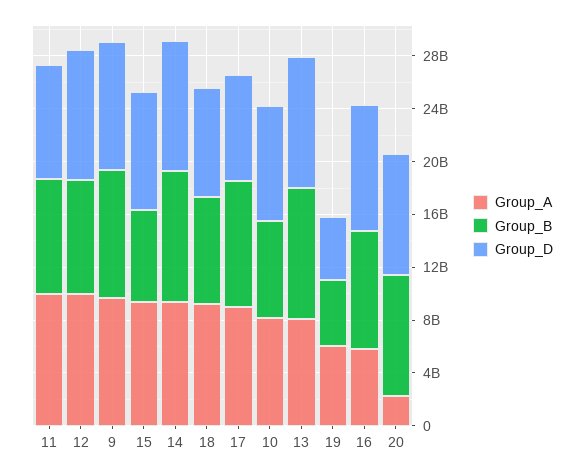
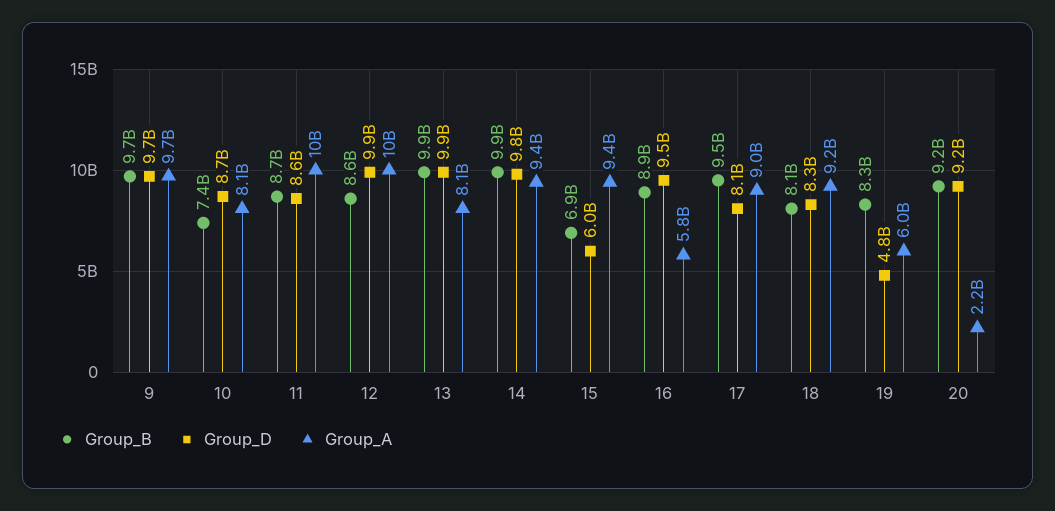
  {
    "Group_A": {
      "11": 10000000000,
      "12": 10000000000,
      "9": 9700000000,
      "15": 9400000000,
      "14": 9400000000,
      "18": 9200000000,
      "17": 9000000000,
      "10": 8100000000,
      "13": 8100000000,
      "19": 6000000000,
      "16": 5800000000,
      "20": 2200000000
    },
    "Group_B": {
      "11": 8700000000,
      "12": 8600000000,
      "9": 9700000000,
      "15": 6900000000,
      "14": 9900000000,
      "18": 8100000000,
      "17": 9500000000,
      "10": 7400000000,
      "13": 9900000000,
-     "19": 5000000000,
+     "19": 8300000000,
      "16": 8900000000,
      "20": 9200000000
    },
    "Group_D": {
      "11": 8600000000,
      "12": 9900000000,
      "9": 9700000000,
-     "15": 9000000000,
+     "15": 6000000000,
      "14": 9800000000,
      "18": 8300000000,
      "17": 8100000000,
      "10": 8700000000,
      "13": 9900000000,
      "19": 4800000000,
      "16": 9500000000,
      "20": 9200000000
    }
  }

